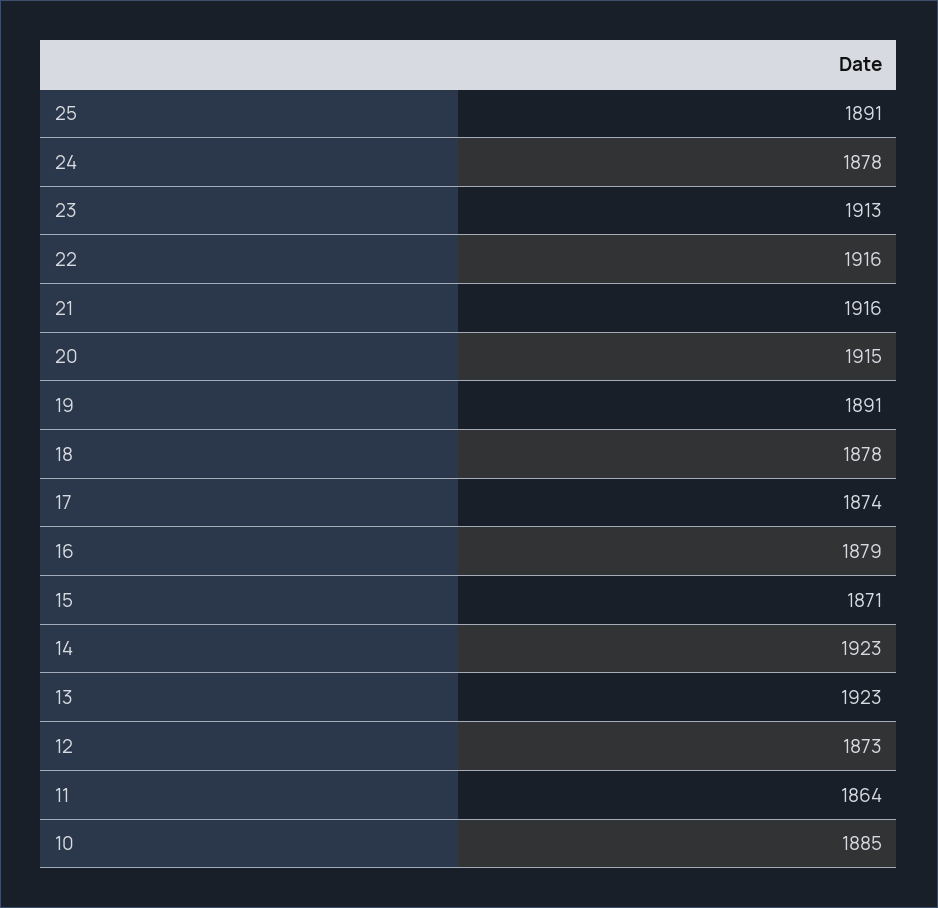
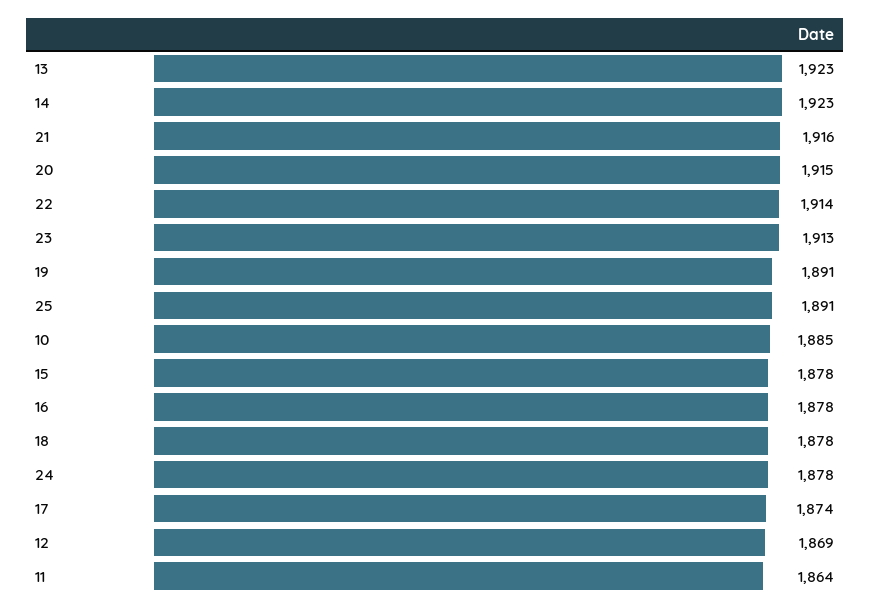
  {
    "25": 1891,
    "24": 1878,
    "23": 1913,
-   "22": 1916,
+   "22": 1914,
    "21": 1916,
    "20": 1915,
    "19": 1891,
    "18": 1878,
    "17": 1874,
-   "16": 1879,
+   "16": 1878,
-   "15": 1871,
+   "15": 1878,
    "14": 1923,
    "13": 1923,
-   "12": 1873,
+   "12": 1869,
    "11": 1864,
    "10": 1885
  }

